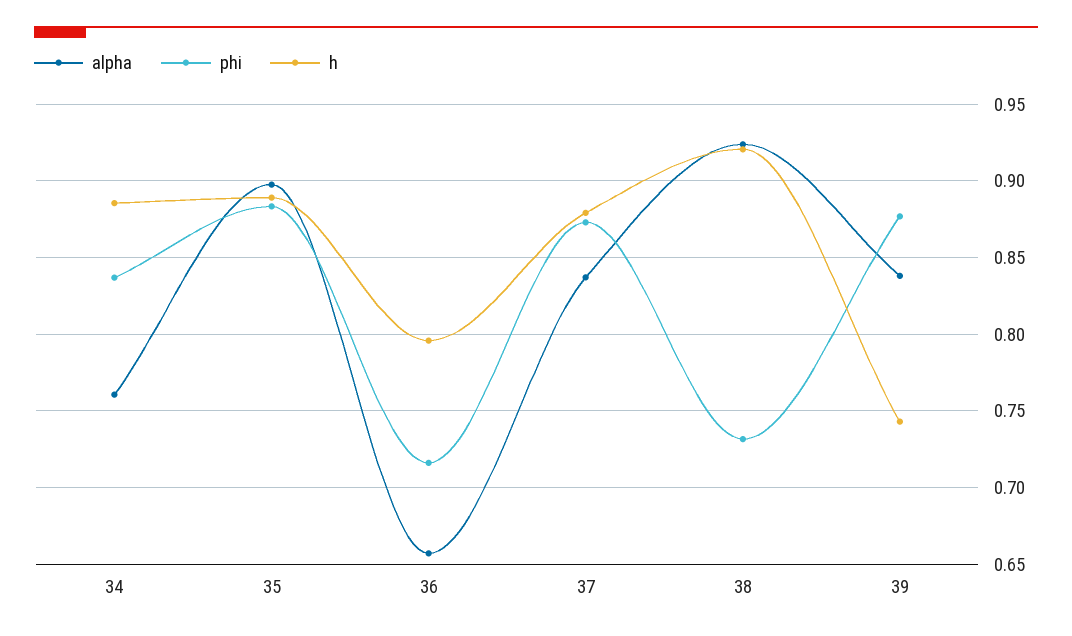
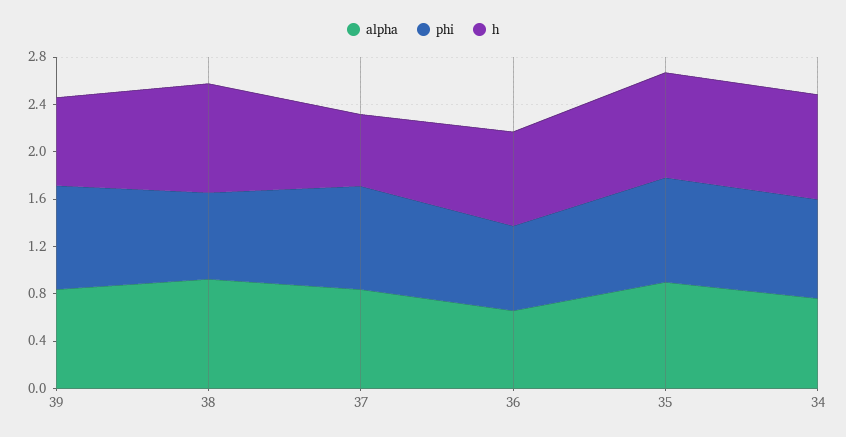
  {
    "alpha": {
      "34": 0.76,
      "35": 0.9,
      "36": 0.655,
      "37": 0.835,
      "38": 0.925,
      "39": 0.84
    },
    "phi": {
      "34": 0.835,
      "35": 0.885,
      "36": 0.715,
      "37": 0.875,
      "38": 0.73,
      "39": 0.875
    },
    "h": {
      "34": 0.885,
      "35": 0.89,
      "36": 0.795,
-     "37": 0.88,
+     "37": 0.6,
      "38": 0.92,
      "39": 0.745
    }
  }

